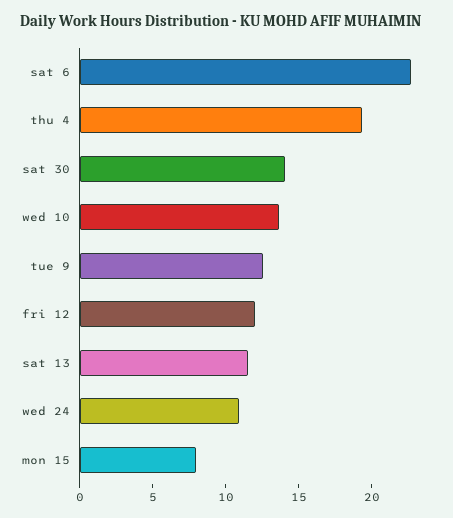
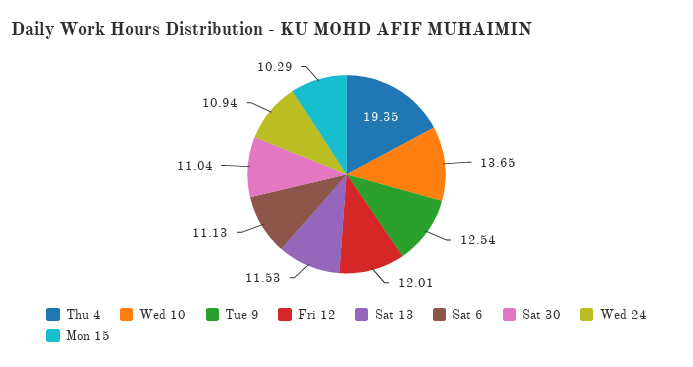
  {
-   "sat 6": 23,
+   "sat 6": 11.13,
    "thu 4": 19.35,
-   "sat 30": 14,
+   "sat 30": 11.04,
    "wed 10": 13.65,
    "tue 9": 12.54,
    "fri 12": 12.01,
    "sat 13": 11.53,
    "wed 24": 10.94,
-   "mon 15": 8
+   "mon 15": 10.29
  }

